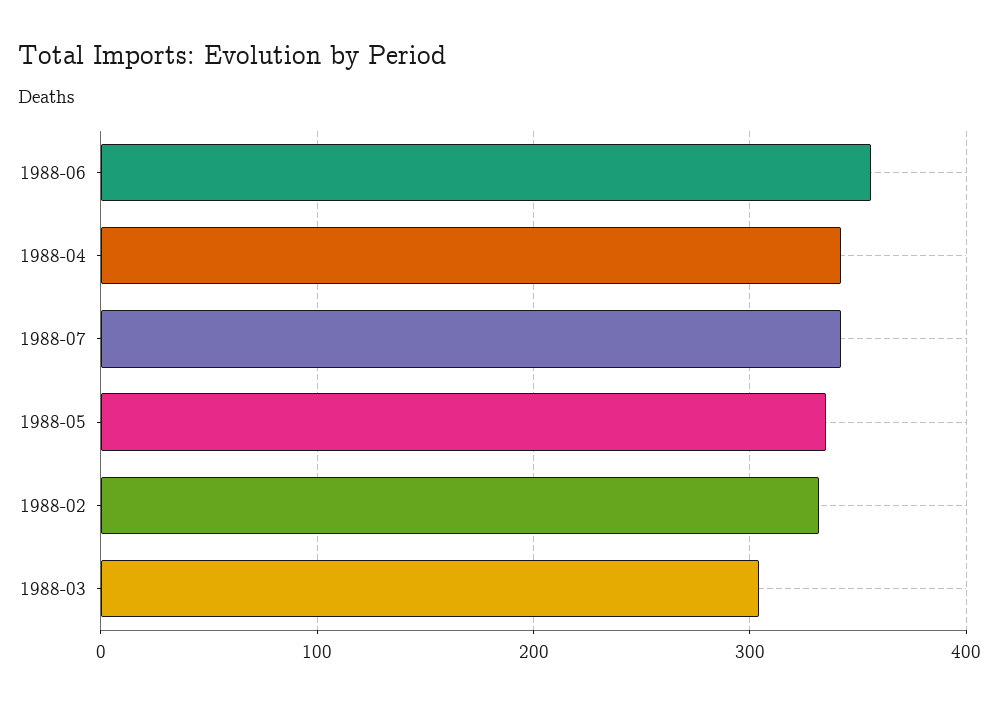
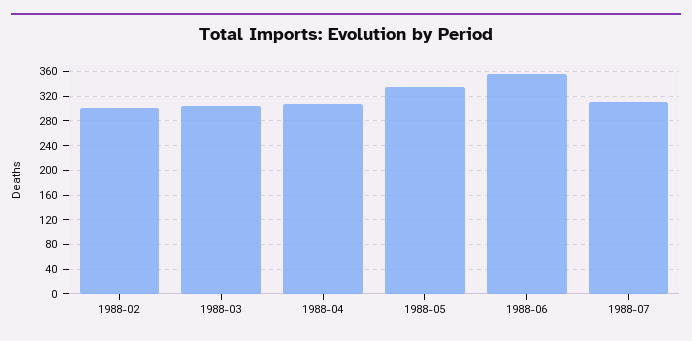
  {
    "1988-06": 360,
-   "1988-04": 340,
+   "1988-04": 310,
-   "1988-07": 340,
+   "1988-07": 310,
    "1988-05": 340,
-   "1988-02": 330,
+   "1988-02": 300,
    "1988-03": 300
  }

